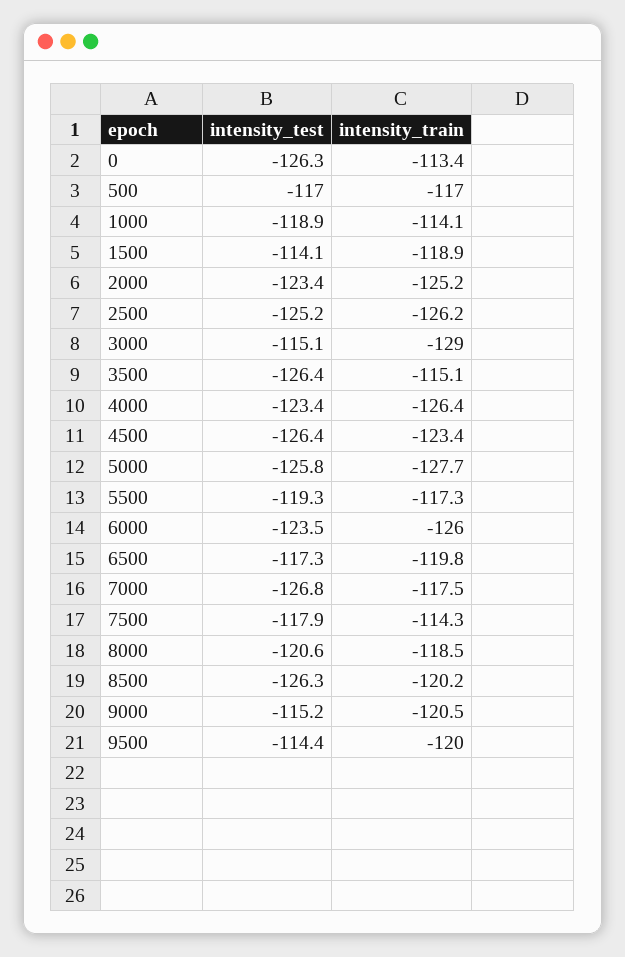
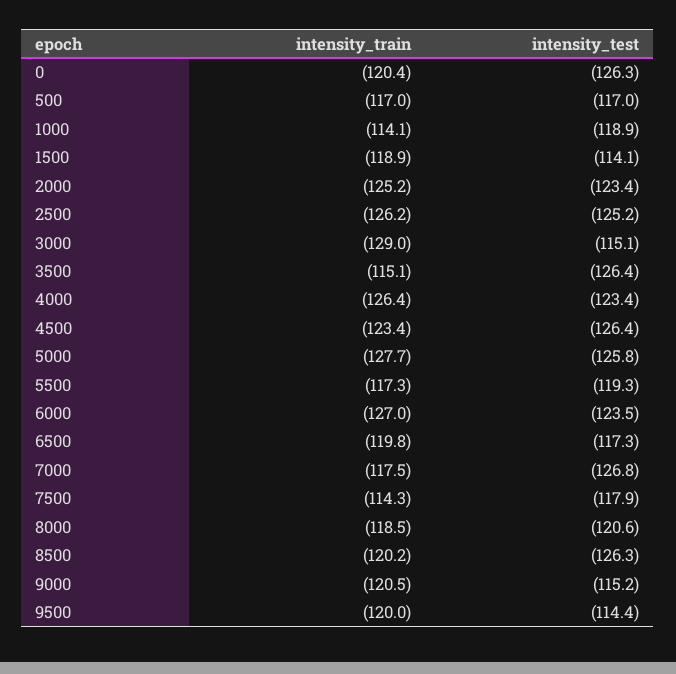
  {
    "intensity_test": {
      "0": -126.3,
      "500": -117,
      "1000": -118.9,
      "1500": -114.1,
      "2000": -123.4,
      "2500": -125.2,
      "3000": -115.1,
      "3500": -126.4,
      "4000": -123.4,
      "4500": -126.4,
      "5000": -125.8,
      "5500": -119.3,
      "6000": -123.5,
      "6500": -117.3,
      "7000": -126.8,
      "7500": -117.9,
      "8000": -120.6,
      "8500": -126.3,
      "9000": -115.2,
      "9500": -114.4
    },
    "intensity_train": {
-     "0": -113.4,
+     "0": -120.4,
      "500": -117,
      "1000": -114.1,
      "1500": -118.9,
      "2000": -125.2,
      "2500": -126.2,
      "3000": -129,
      "3500": -115.1,
      "4000": -126.4,
      "4500": -123.4,
      "5000": -127.7,
      "5500": -117.3,
-     "6000": -126,
+     "6000": -127,
      "6500": -119.8,
      "7000": -117.5,
      "7500": -114.3,
      "8000": -118.5,
      "8500": -120.2,
      "9000": -120.5,
      "9500": -120
    }
  }

